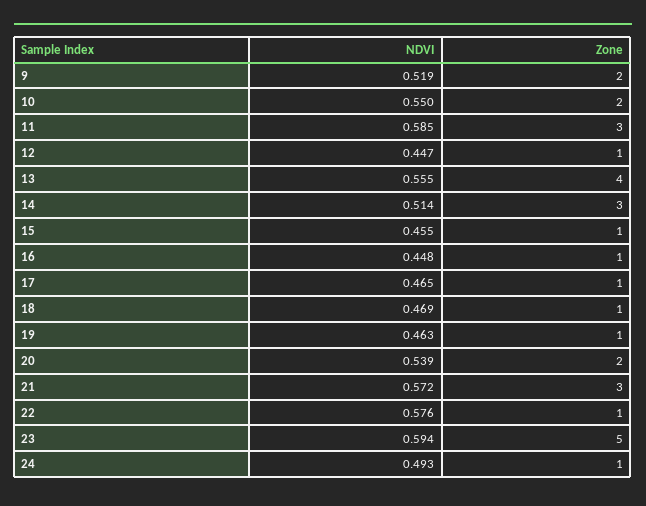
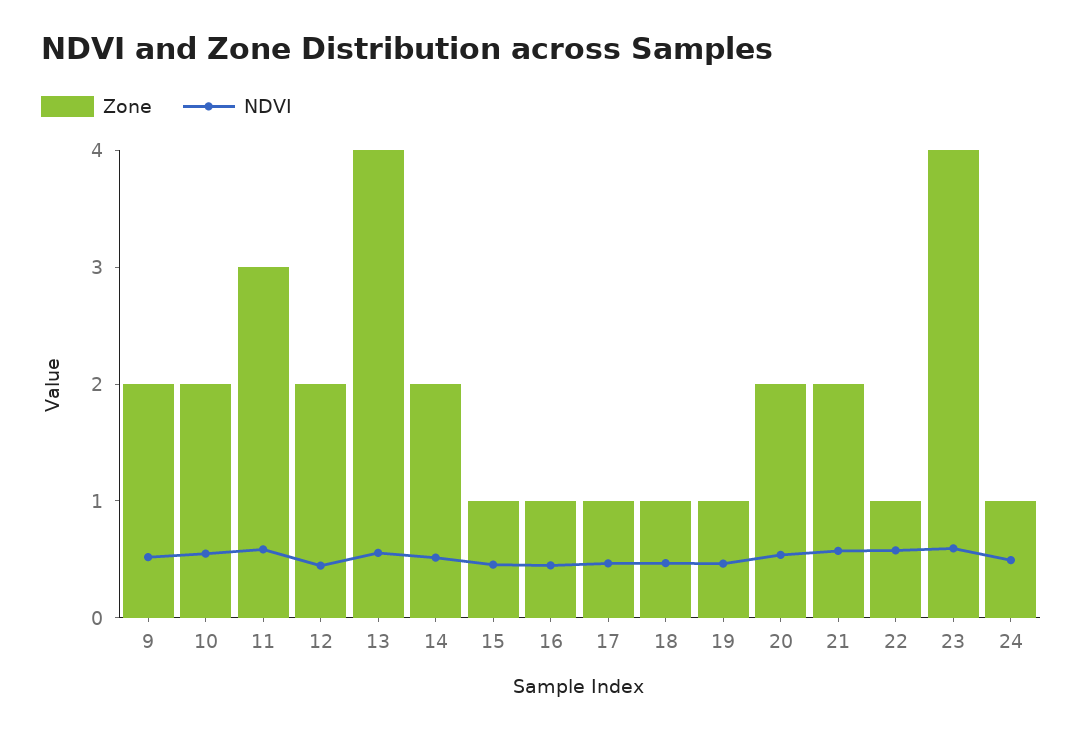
  {
    "NDVI": {
      "9": 0.519,
      "10": 0.55,
      "11": 0.585,
      "12": 0.447,
      "13": 0.555,
      "14": 0.514,
      "15": 0.455,
      "16": 0.448,
      "17": 0.465,
      "18": 0.469,
      "19": 0.463,
      "20": 0.539,
      "21": 0.572,
      "22": 0.576,
      "23": 0.594,
      "24": 0.493
    },
    "Zone": {
      "9": 2,
      "10": 2,
      "11": 3,
-     "12": 1,
+     "12": 2,
      "13": 4,
-     "14": 3,
+     "14": 2,
      "15": 1,
      "16": 1,
      "17": 1,
      "18": 1,
      "19": 1,
      "20": 2,
-     "21": 3,
+     "21": 2,
      "22": 1,
-     "23": 5,
+     "23": 4,
      "24": 1
    }
  }

